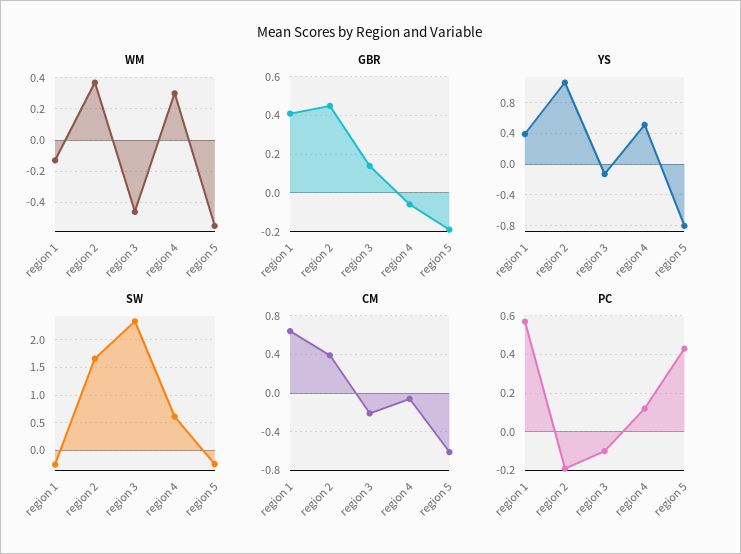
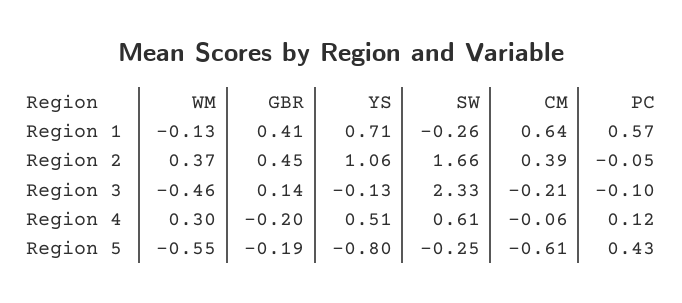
  {
    "WM": {
      "region 1": -0.13,
      "region 2": 0.37,
      "region 3": -0.46,
      "region 4": 0.3,
      "region 5": -0.55
    },
    "GBR": {
      "region 1": 0.41,
      "region 2": 0.45,
      "region 3": 0.14,
-     "region 4": -0.05,
+     "region 4": -0.2,
      "region 5": -0.19
    },
    "YS": {
-     "region 1": 0.4,
+     "region 1": 0.71,
      "region 2": 1.06,
      "region 3": -0.13,
      "region 4": 0.51,
      "region 5": -0.8
    },
    "SW": {
      "region 1": -0.26,
      "region 2": 1.66,
      "region 3": 2.33,
      "region 4": 0.61,
      "region 5": -0.25
    },
    "CM": {
      "region 1": 0.64,
      "region 2": 0.39,
      "region 3": -0.21,
      "region 4": -0.06,
      "region 5": -0.61
    },
    "PC": {
      "region 1": 0.57,
-     "region 2": -0.2,
+     "region 2": -0.05,
      "region 3": -0.1,
      "region 4": 0.12,
      "region 5": 0.43
    }
  }

